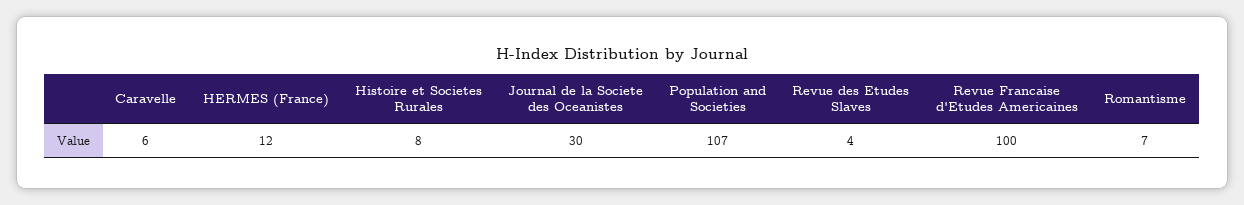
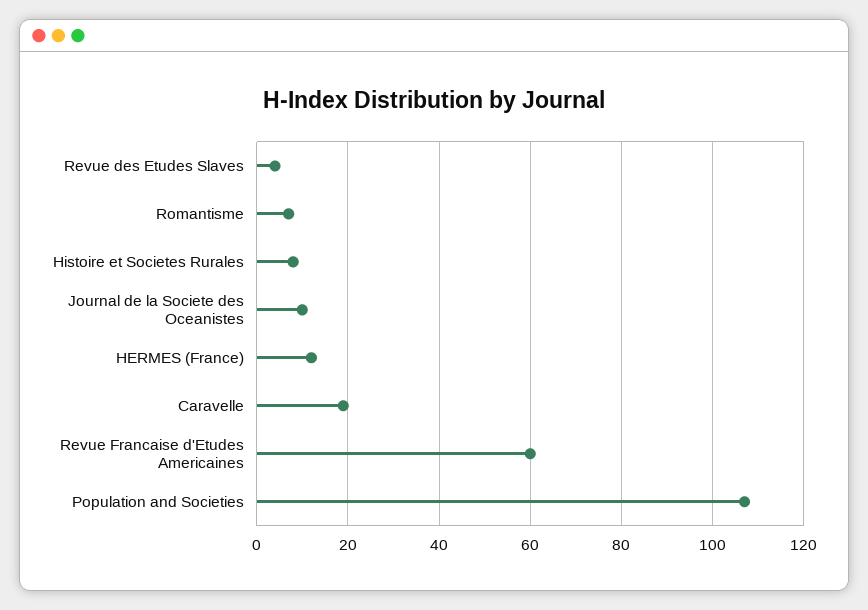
  {
-   "Caravelle": 6,
+   "Caravelle": 20,
    "HERMES (France)": 12,
    "Histoire et Societes Rurales": 8,
-   "Journal de la Societe des Oceanistes": 30,
+   "Journal de la Societe des Oceanistes": 10,
    "Population and Societies": 107,
    "Revue des Etudes Slaves": 4,
-   "Revue Francaise d'Etudes Americaines": 100,
+   "Revue Francaise d'Etudes Americaines": 60,
    "Romantisme": 7
  }

